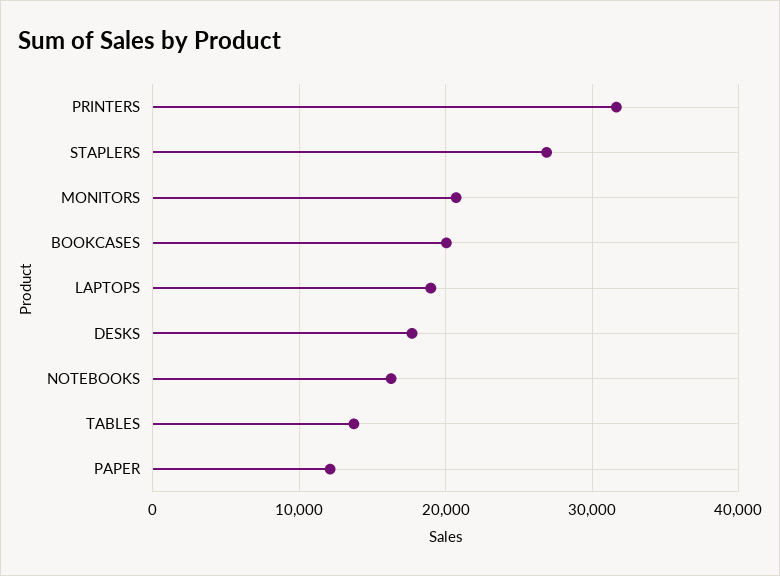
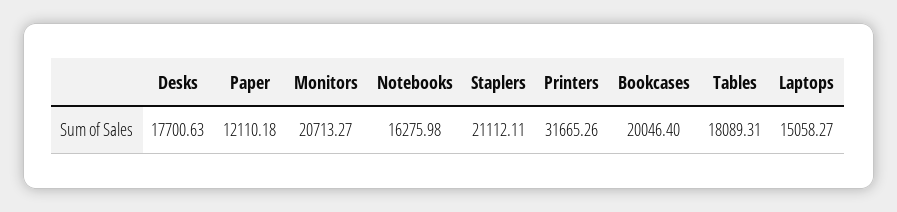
  {
    "PRINTERS": 31665.26,
-   "STAPLERS": 27000,
+   "STAPLERS": 21112.11,
    "MONITORS": 20713.27,
    "BOOKCASES": 20046.4,
-   "LAPTOPS": 19000,
+   "LAPTOPS": 15058.27,
    "DESKS": 17700.63,
    "NOTEBOOKS": 16275.98,
-   "TABLES": 14000,
+   "TABLES": 18089.31,
    "PAPER": 12110.18
  }

